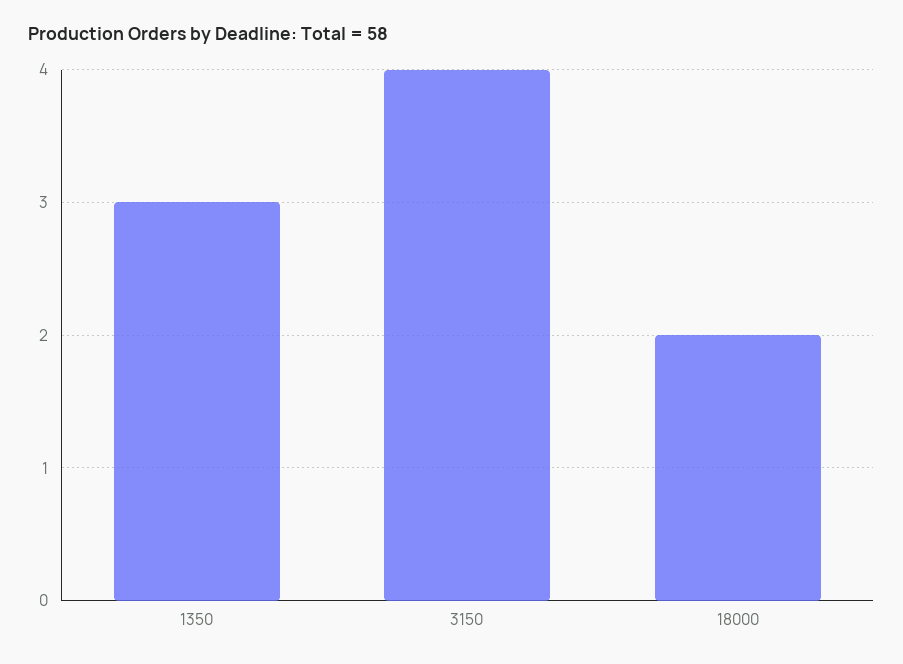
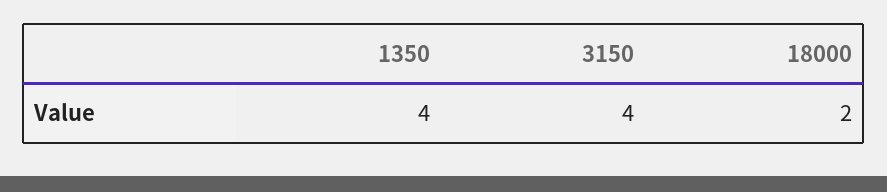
  {
-   "1350": 3,
+   "1350": 4,
    "3150": 4,
    "18000": 2
  }

